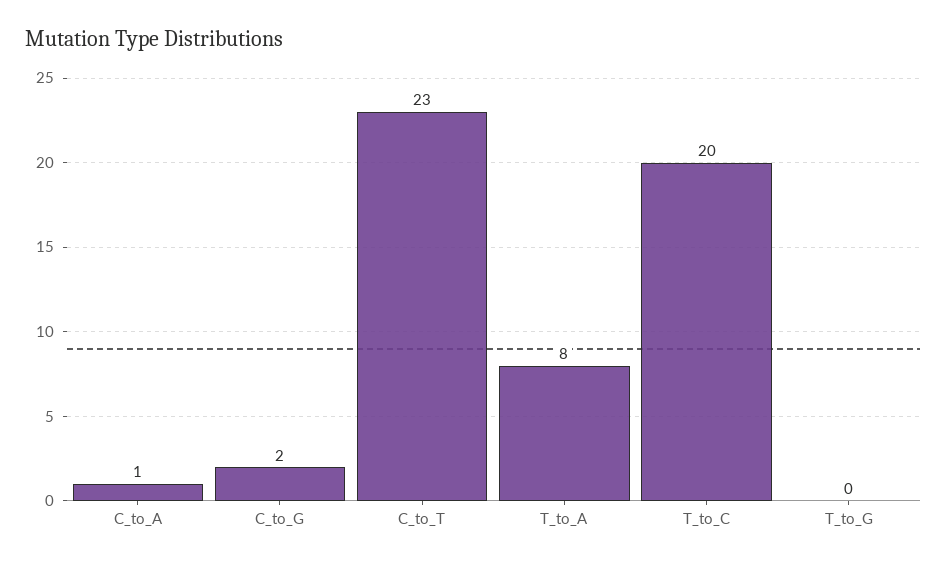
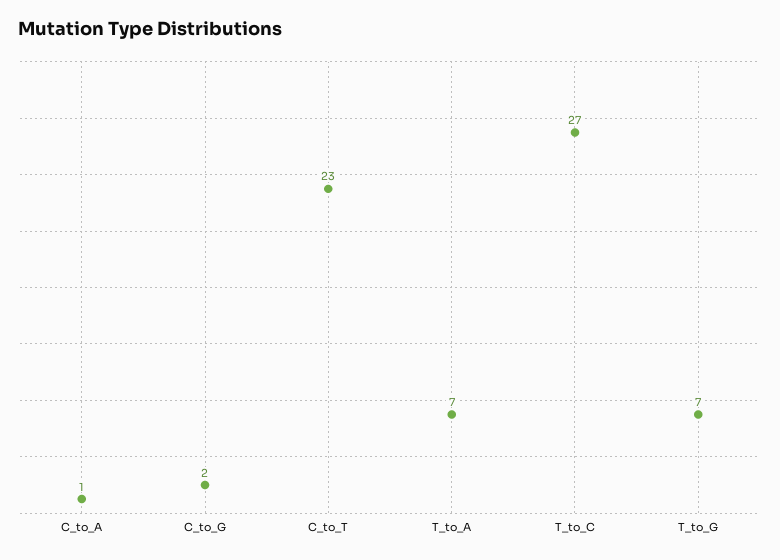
  {
    "C_to_A": 1,
    "C_to_G": 2,
    "C_to_T": 23,
-   "T_to_A": 8,
+   "T_to_A": 7,
-   "T_to_C": 20,
+   "T_to_C": 27,
-   "T_to_G": 0
+   "T_to_G": 7
  }

